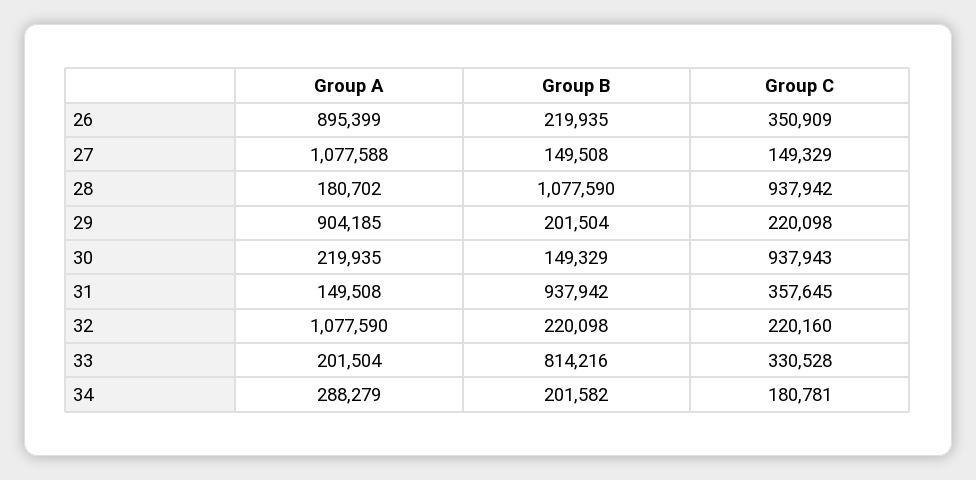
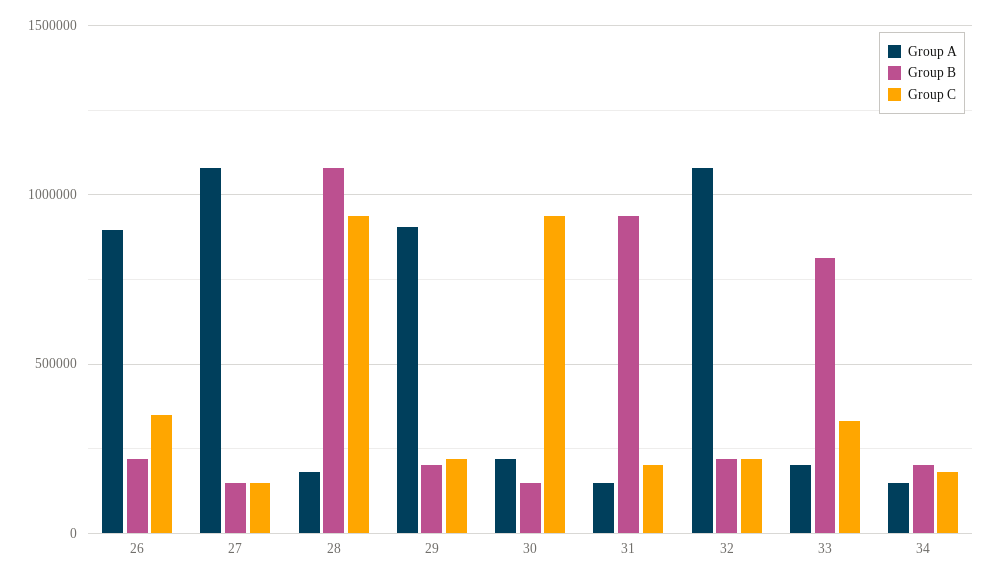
  {
    "Group A": {
      "26": 895399,
      "27": 1077588,
      "28": 180702,
      "29": 904185,
      "30": 219935,
      "31": 149508,
      "32": 1077590,
      "33": 201504,
-     "34": 288279
+     "34": 150000
    },
    "Group B": {
      "26": 219935,
      "27": 149508,
      "28": 1077590,
      "29": 201504,
      "30": 149329,
      "31": 937942,
      "32": 220098,
      "33": 814216,
      "34": 201582
    },
    "Group C": {
      "26": 350909,
      "27": 149329,
      "28": 937942,
      "29": 220098,
      "30": 937943,
-     "31": 357645,
+     "31": 200000,
      "32": 220160,
      "33": 330528,
      "34": 180781
    }
  }

